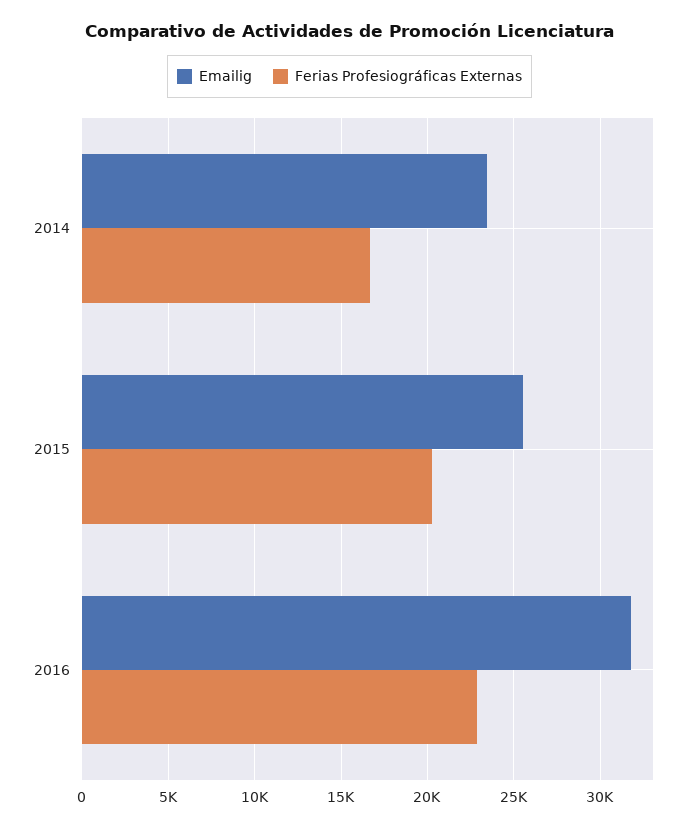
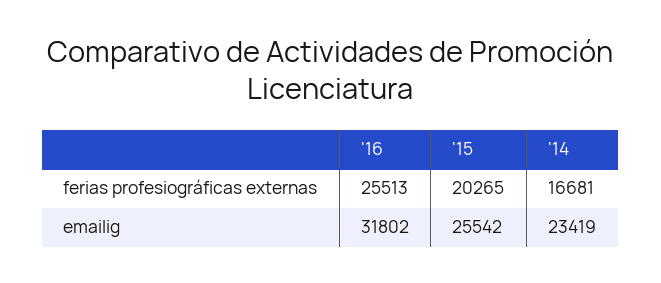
  {
    "Emailig": {
      "2014": 23419,
      "2015": 25542,
      "2016": 31802
    },
    "Ferias Profesiográficas Externas": {
      "2014": 16681,
      "2015": 20265,
-     "2016": 23000
+     "2016": 25513
    }
  }

